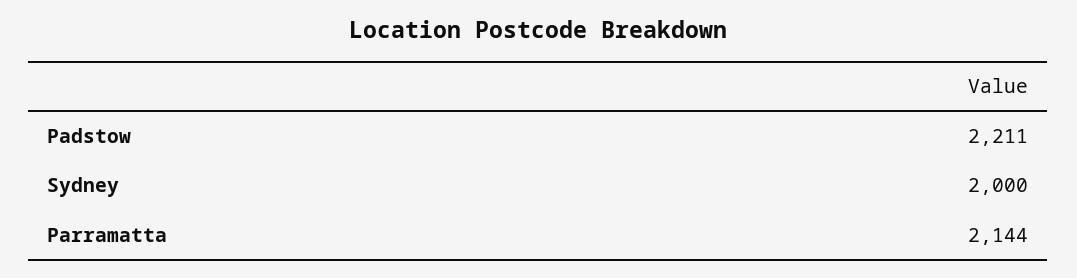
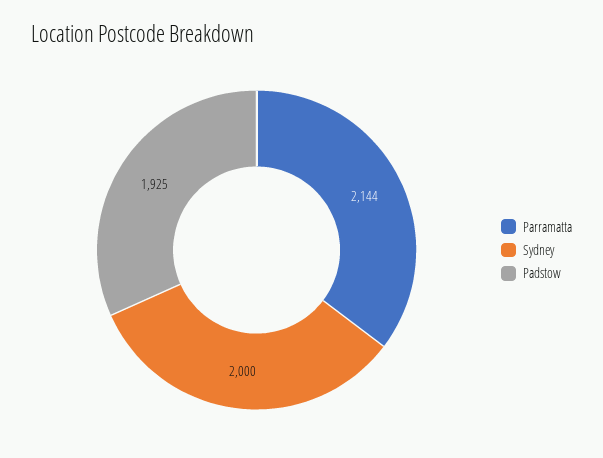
  {
-   "Padstow": 2211,
+   "Padstow": 1925,
    "Sydney": 2000,
    "Parramatta": 2144
  }

